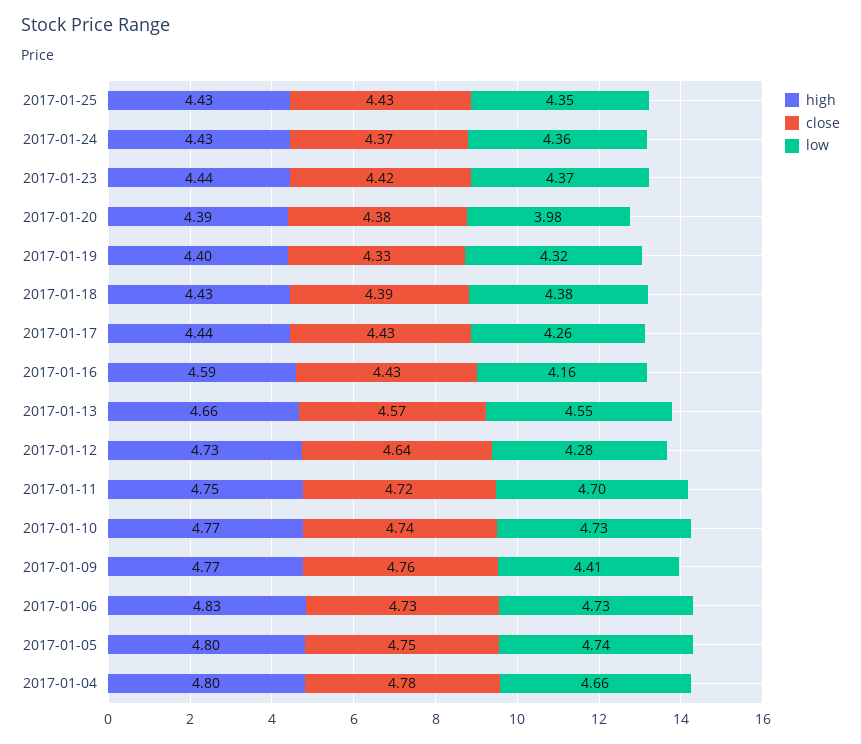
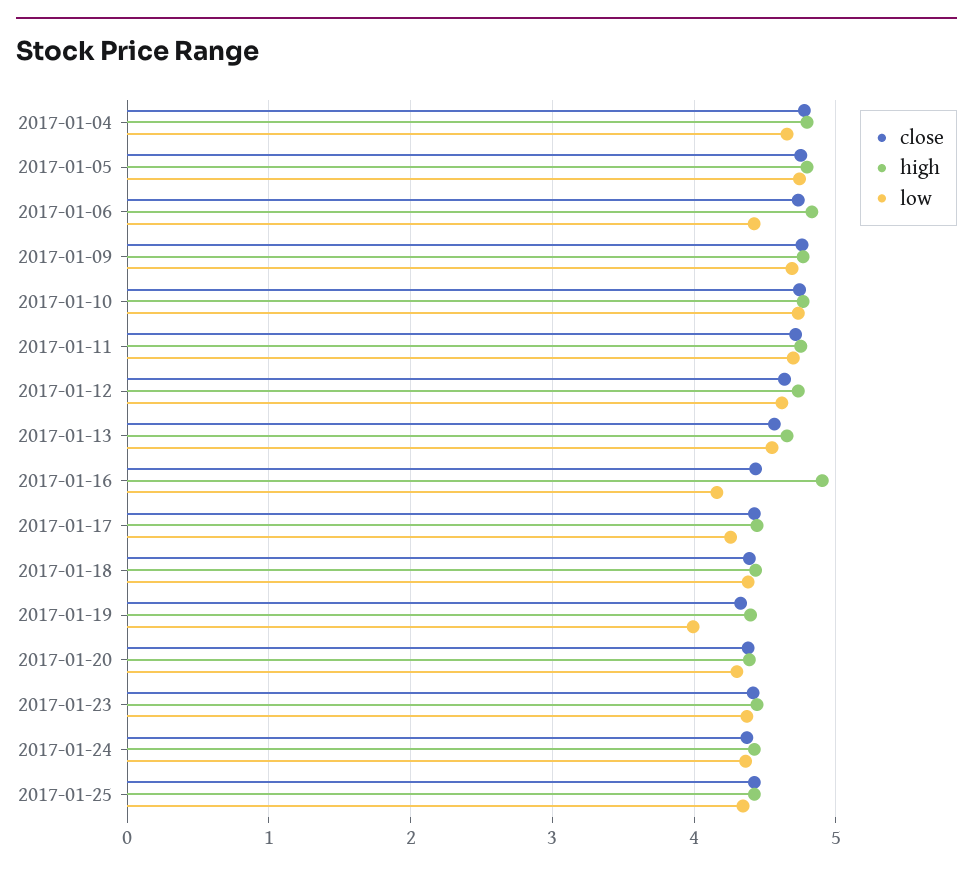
  {
    "high": {
      "2017-01-25": 4.43,
      "2017-01-24": 4.43,
      "2017-01-23": 4.44,
      "2017-01-20": 4.39,
      "2017-01-19": 4.4,
      "2017-01-18": 4.43,
      "2017-01-17": 4.44,
-     "2017-01-16": 4.59,
+     "2017-01-16": 4.9,
      "2017-01-13": 4.66,
      "2017-01-12": 4.73,
      "2017-01-11": 4.75,
      "2017-01-10": 4.77,
      "2017-01-09": 4.77,
      "2017-01-06": 4.83,
      "2017-01-05": 4.8,
      "2017-01-04": 4.8
    },
    "close": {
      "2017-01-25": 4.43,
      "2017-01-24": 4.37,
      "2017-01-23": 4.42,
      "2017-01-20": 4.38,
      "2017-01-19": 4.33,
      "2017-01-18": 4.39,
      "2017-01-17": 4.43,
      "2017-01-16": 4.43,
      "2017-01-13": 4.57,
      "2017-01-12": 4.64,
      "2017-01-11": 4.72,
      "2017-01-10": 4.74,
      "2017-01-09": 4.76,
      "2017-01-06": 4.73,
      "2017-01-05": 4.75,
      "2017-01-04": 4.78
    },
    "low": {
      "2017-01-25": 4.35,
      "2017-01-24": 4.36,
      "2017-01-23": 4.37,
-     "2017-01-20": 3.98,
+     "2017-01-20": 4.3,
-     "2017-01-19": 4.32,
+     "2017-01-19": 4,
      "2017-01-18": 4.38,
      "2017-01-17": 4.26,
      "2017-01-16": 4.16,
      "2017-01-13": 4.55,
-     "2017-01-12": 4.28,
+     "2017-01-12": 4.6,
      "2017-01-11": 4.7,
      "2017-01-10": 4.73,
-     "2017-01-09": 4.41,
+     "2017-01-09": 4.7,
-     "2017-01-06": 4.73,
+     "2017-01-06": 4.4,
      "2017-01-05": 4.74,
      "2017-01-04": 4.66
    }
  }

